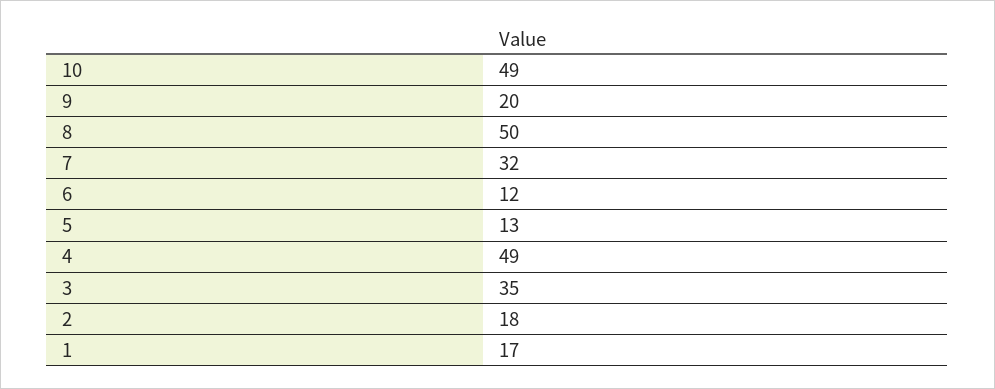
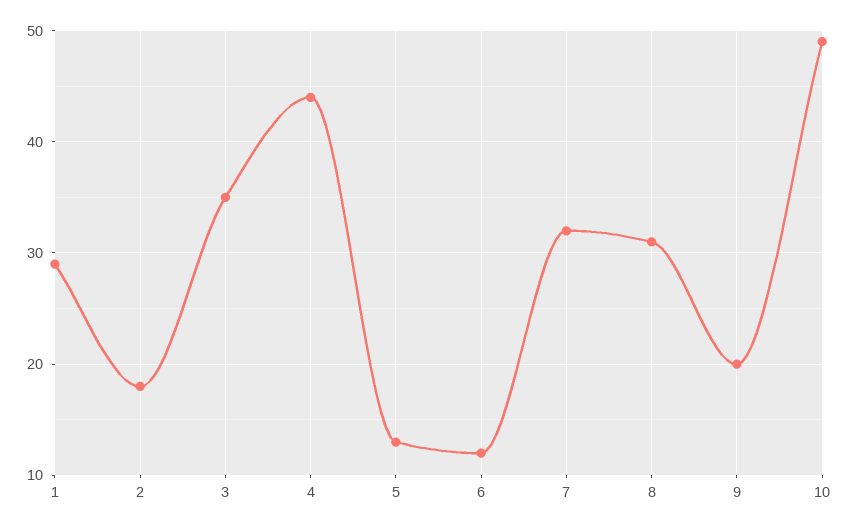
  {
    "10": 49,
    "9": 20,
-   "8": 50,
+   "8": 31,
    "7": 32,
    "6": 12,
    "5": 13,
-   "4": 49,
+   "4": 44,
    "3": 35,
    "2": 18,
-   "1": 17
+   "1": 29
  }

